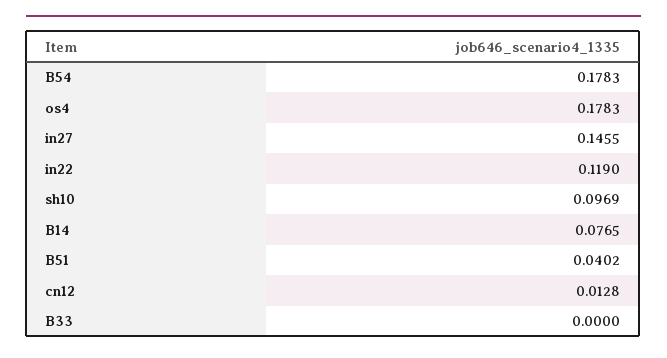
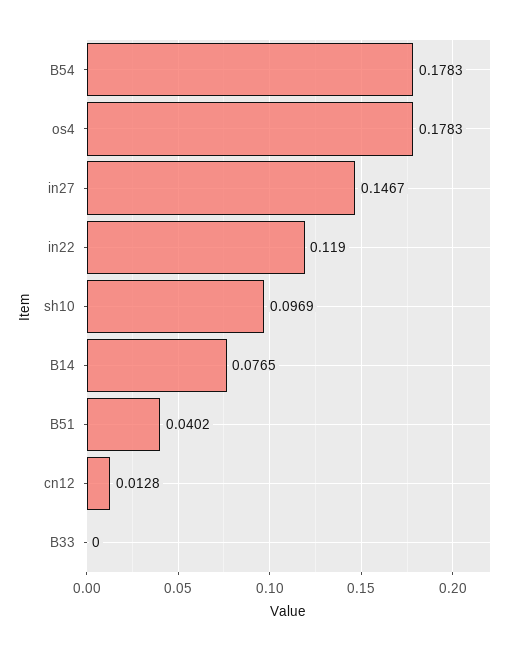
  {
    "B54": 0.1783,
    "os4": 0.1783,
-   "in27": 0.1455,
+   "in27": 0.1467,
    "in22": 0.119,
    "sh10": 0.0969,
    "B14": 0.0765,
    "B51": 0.0402,
    "cn12": 0.0128,
    "B33": 0
  }

